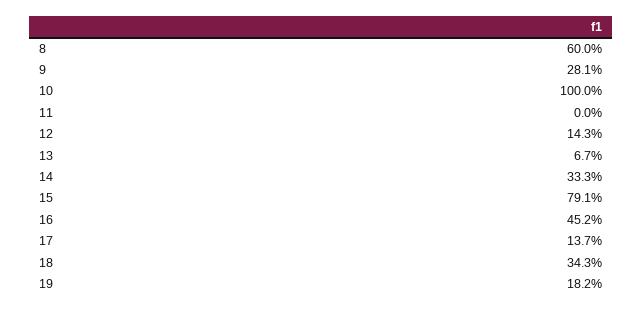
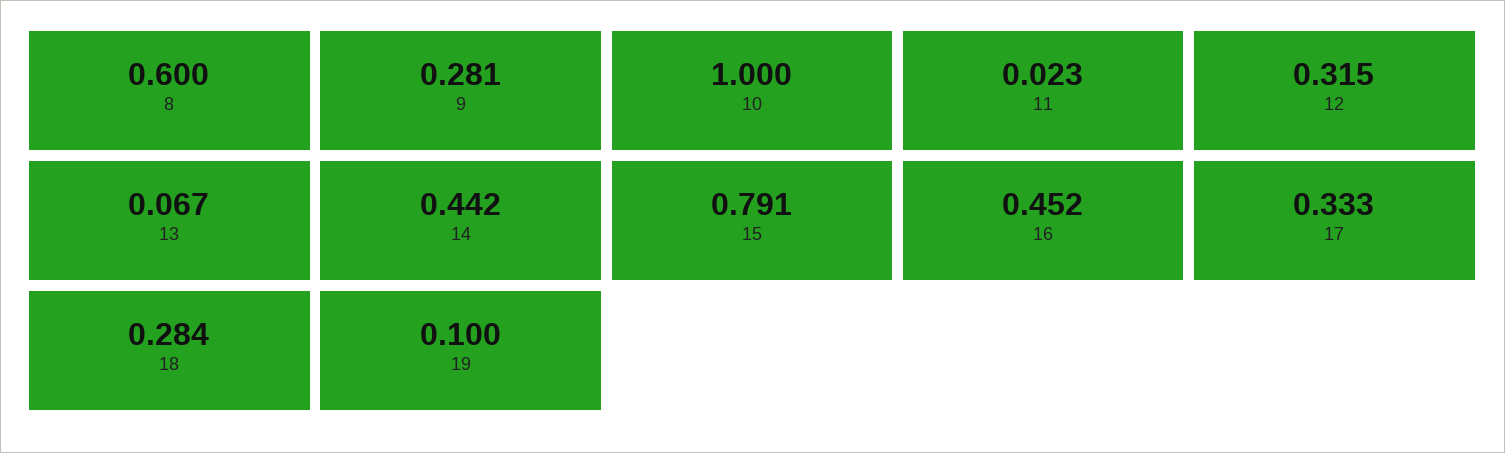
  {
    "8": 0.6,
    "9": 0.281,
    "10": 1,
-   "11": 0,
+   "11": 0.023,
-   "12": 0.143,
+   "12": 0.315,
    "13": 0.067,
-   "14": 0.333,
+   "14": 0.442,
    "15": 0.791,
    "16": 0.452,
-   "17": 0.137,
+   "17": 0.333,
-   "18": 0.343,
+   "18": 0.284,
-   "19": 0.182
+   "19": 0.1
  }

